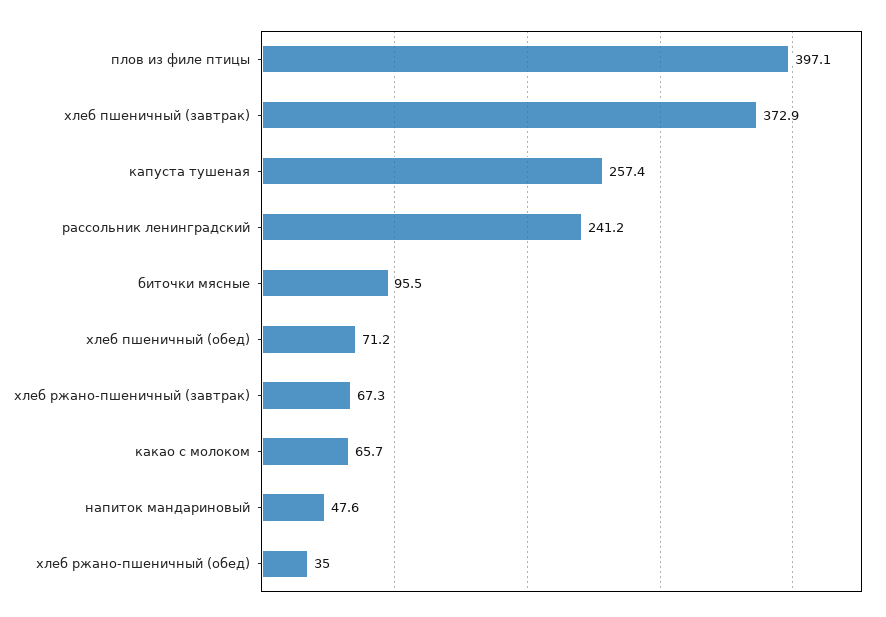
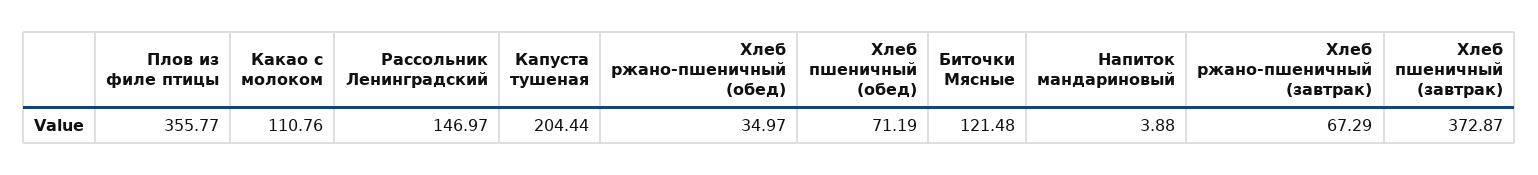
  {
-   "плов из филе птицы": 397.1,
+   "плов из филе птицы": 355.77,
    "хлеб пшеничный (завтрак)": 372.87,
-   "капуста тушеная": 257.4,
+   "капуста тушеная": 204.44,
-   "рассольник ленинградский": 241.2,
+   "рассольник ленинградский": 146.97,
-   "биточки мясные": 95.5,
+   "биточки мясные": 121.48,
    "хлеб пшеничный (обед)": 71.19,
    "хлеб ржано-пшеничный (завтрак)": 67.29,
-   "какао с молоком": 65.7,
+   "какао с молоком": 110.76,
-   "напиток мандариновый": 47.6,
+   "напиток мандариновый": 3.88,
    "хлеб ржано-пшеничный (обед)": 34.97
  }

